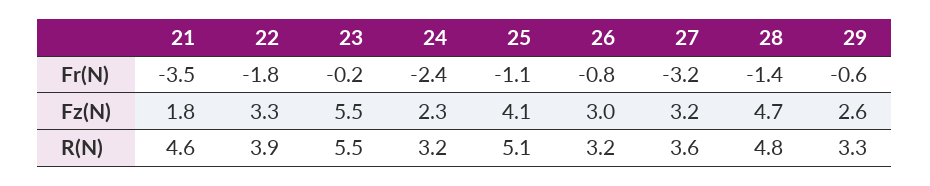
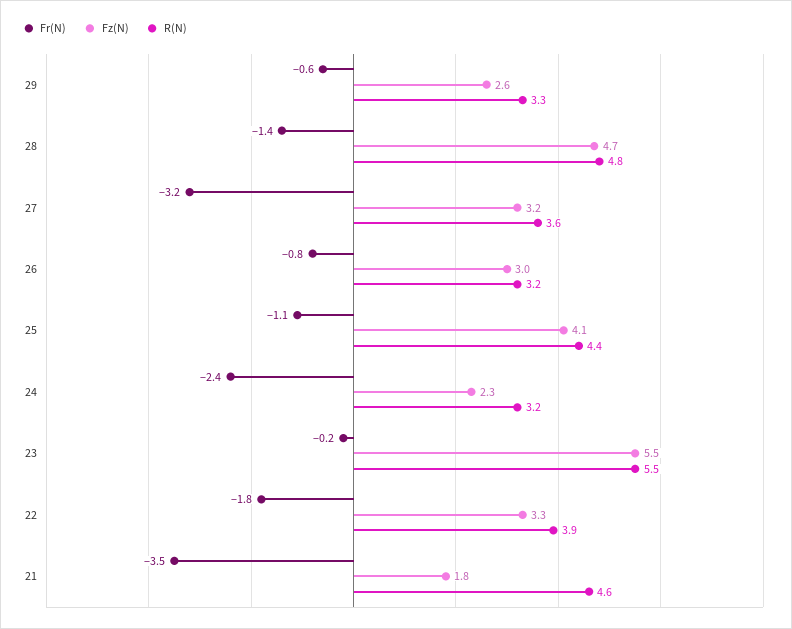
  {
    "Fr(N)": {
      "21": -3.5,
      "22": -1.8,
      "23": -0.2,
      "24": -2.4,
      "25": -1.1,
      "26": -0.8,
      "27": -3.2,
      "28": -1.4,
      "29": -0.6
    },
    "Fz(N)": {
      "21": 1.8,
      "22": 3.3,
      "23": 5.5,
      "24": 2.3,
      "25": 4.1,
      "26": 3,
      "27": 3.2,
      "28": 4.7,
      "29": 2.6
    },
    "R(N)": {
      "21": 4.6,
      "22": 3.9,
      "23": 5.5,
      "24": 3.2,
-     "25": 5.1,
+     "25": 4.4,
      "26": 3.2,
      "27": 3.6,
      "28": 4.8,
      "29": 3.3
    }
  }

